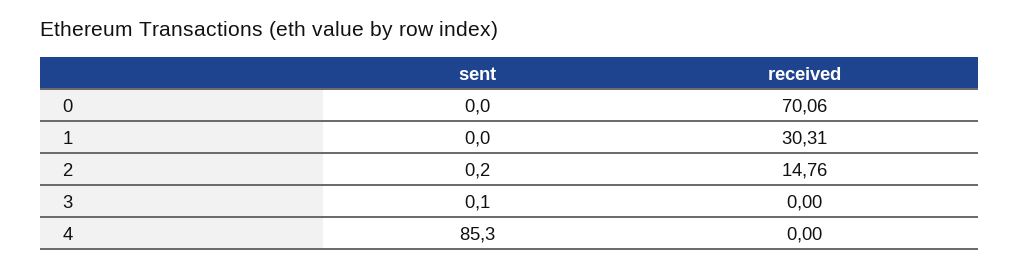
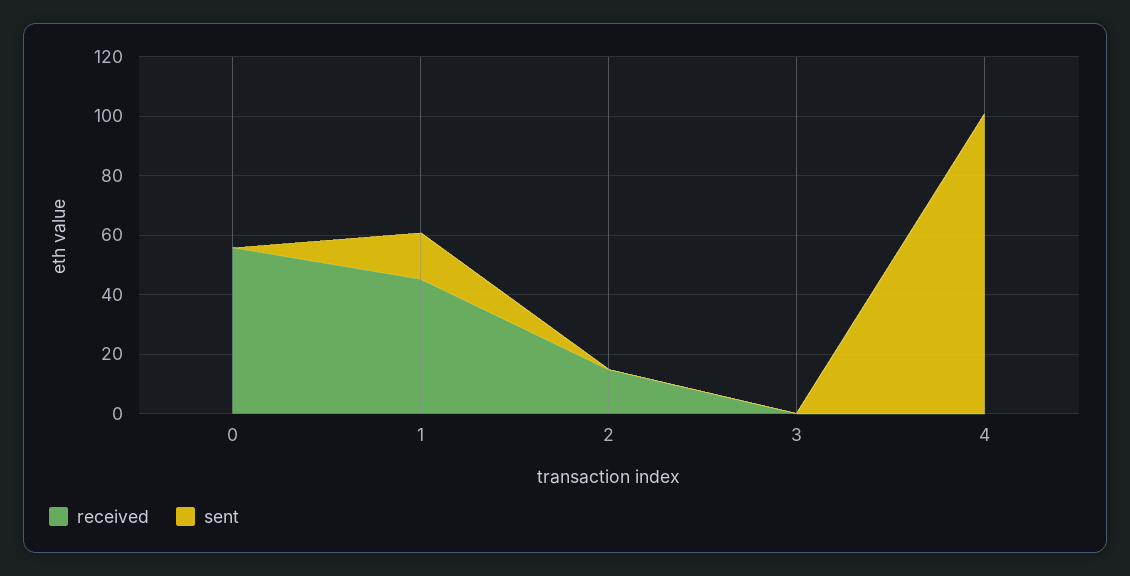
  {
    "sent": {
      "0": 0,
-     "1": 0,
+     "1": 15,
      "2": 0.2,
      "3": 0.1,
-     "4": 85.3
+     "4": 100
    },
    "received": {
-     "0": 70.06,
+     "0": 55,
-     "1": 30.31,
+     "1": 45,
      "2": 14.76,
      "3": 0,
      "4": 0
    }
  }

